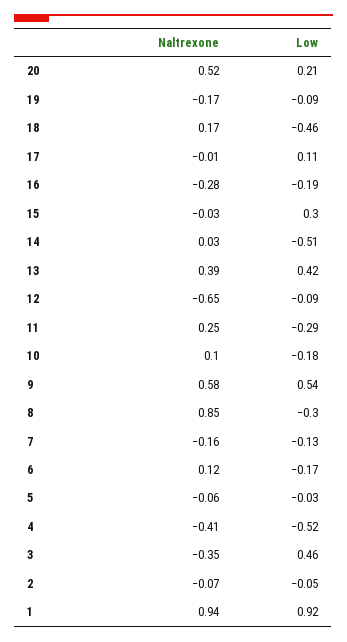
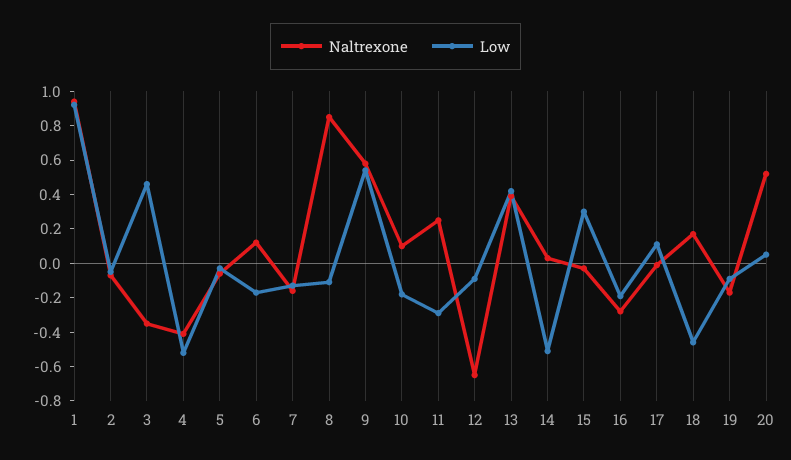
  {
    "Naltrexone": {
      "20": 0.52,
      "19": -0.17,
      "18": 0.17,
      "17": -0.01,
      "16": -0.28,
      "15": -0.03,
      "14": 0.03,
      "13": 0.39,
      "12": -0.65,
      "11": 0.25,
      "10": 0.1,
      "9": 0.58,
      "8": 0.85,
      "7": -0.16,
      "6": 0.12,
      "5": -0.06,
      "4": -0.41,
      "3": -0.35,
      "2": -0.07,
      "1": 0.94
    },
    "Low": {
-     "20": 0.21,
+     "20": 0.05,
      "19": -0.09,
      "18": -0.46,
      "17": 0.11,
      "16": -0.19,
      "15": 0.3,
      "14": -0.51,
      "13": 0.42,
      "12": -0.09,
      "11": -0.29,
      "10": -0.18,
      "9": 0.54,
-     "8": -0.3,
+     "8": -0.1,
      "7": -0.13,
      "6": -0.17,
      "5": -0.03,
      "4": -0.52,
      "3": 0.46,
      "2": -0.05,
      "1": 0.92
    }
  }

